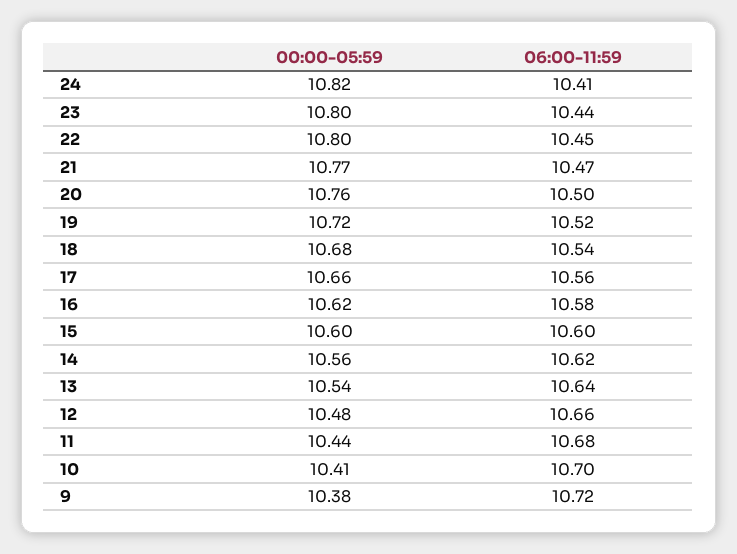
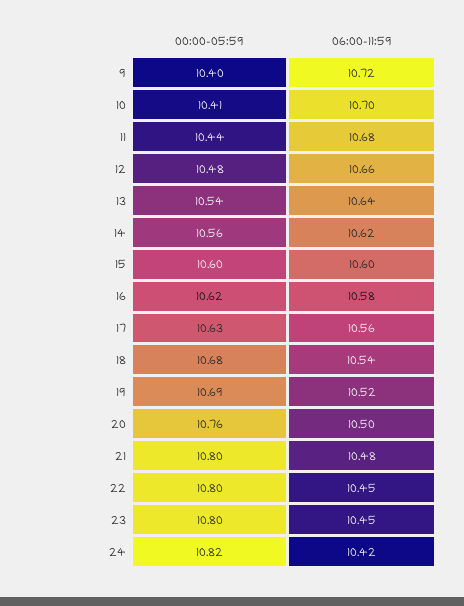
  {
    "00:00-05:59": {
      "24": 10.82,
      "23": 10.8,
      "22": 10.8,
-     "21": 10.77,
+     "21": 10.8,
      "20": 10.76,
-     "19": 10.72,
+     "19": 10.69,
      "18": 10.68,
-     "17": 10.66,
+     "17": 10.63,
      "16": 10.62,
      "15": 10.6,
      "14": 10.56,
      "13": 10.54,
      "12": 10.48,
      "11": 10.44,
      "10": 10.41,
-     "9": 10.38
+     "9": 10.4
    },
    "06:00-11:59": {
-     "24": 10.41,
+     "24": 10.42,
-     "23": 10.44,
+     "23": 10.45,
      "22": 10.45,
-     "21": 10.47,
+     "21": 10.48,
      "20": 10.5,
      "19": 10.52,
      "18": 10.54,
      "17": 10.56,
      "16": 10.58,
      "15": 10.6,
      "14": 10.62,
      "13": 10.64,
      "12": 10.66,
      "11": 10.68,
      "10": 10.7,
      "9": 10.72
    }
  }

